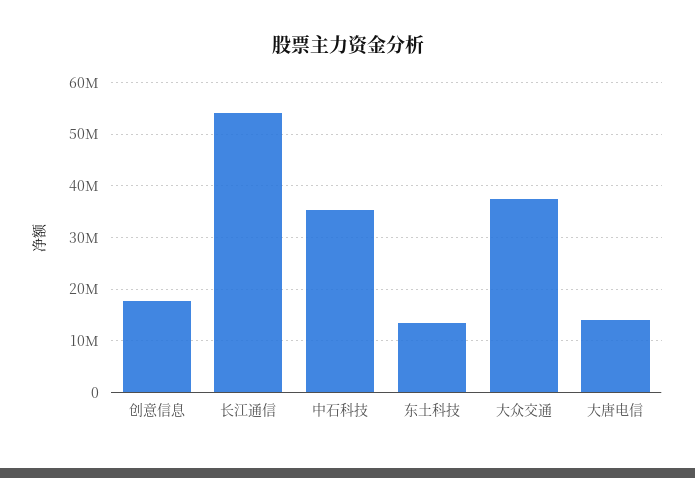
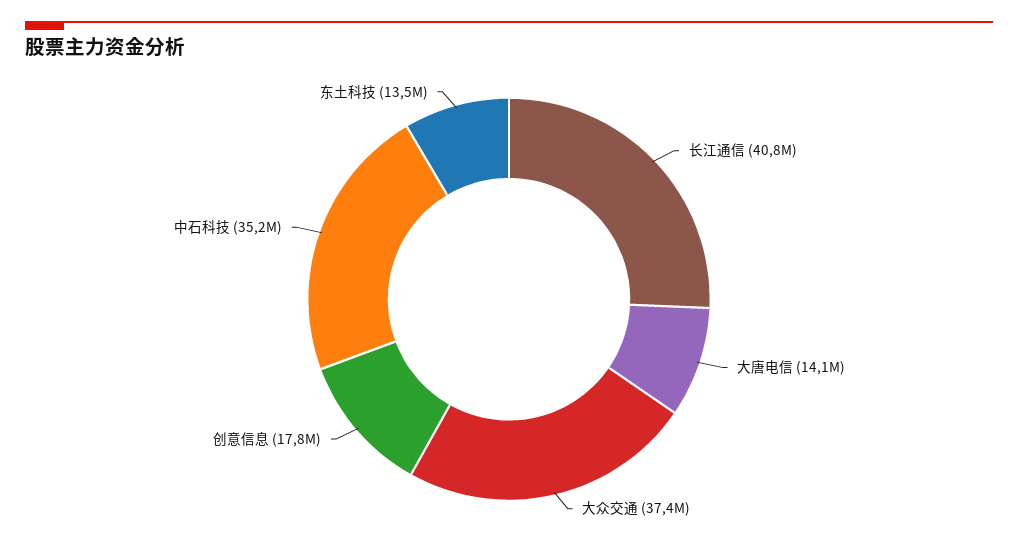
  {
    "创意信息": 17800000,
-   "长江通信": 54000000,
+   "长江通信": 40800000,
    "中石科技": 35200000,
    "东土科技": 13500000,
    "大众交通": 37400000,
    "大唐电信": 14100000
  }

